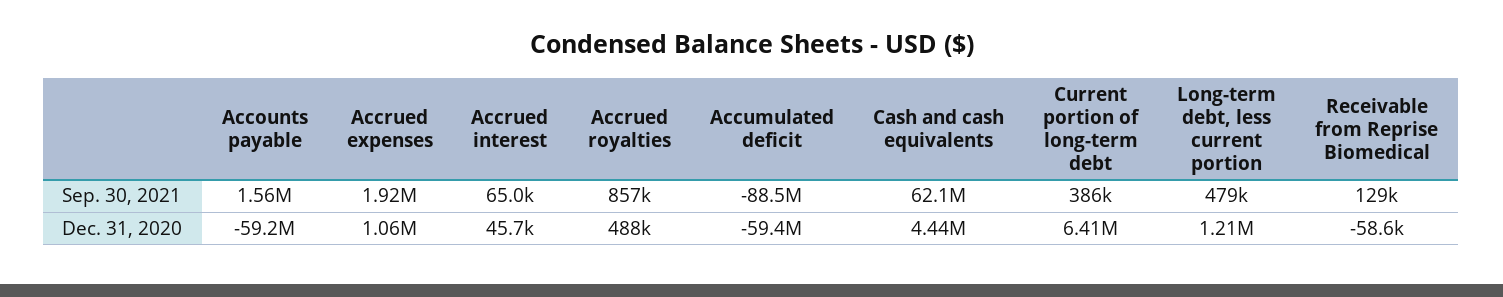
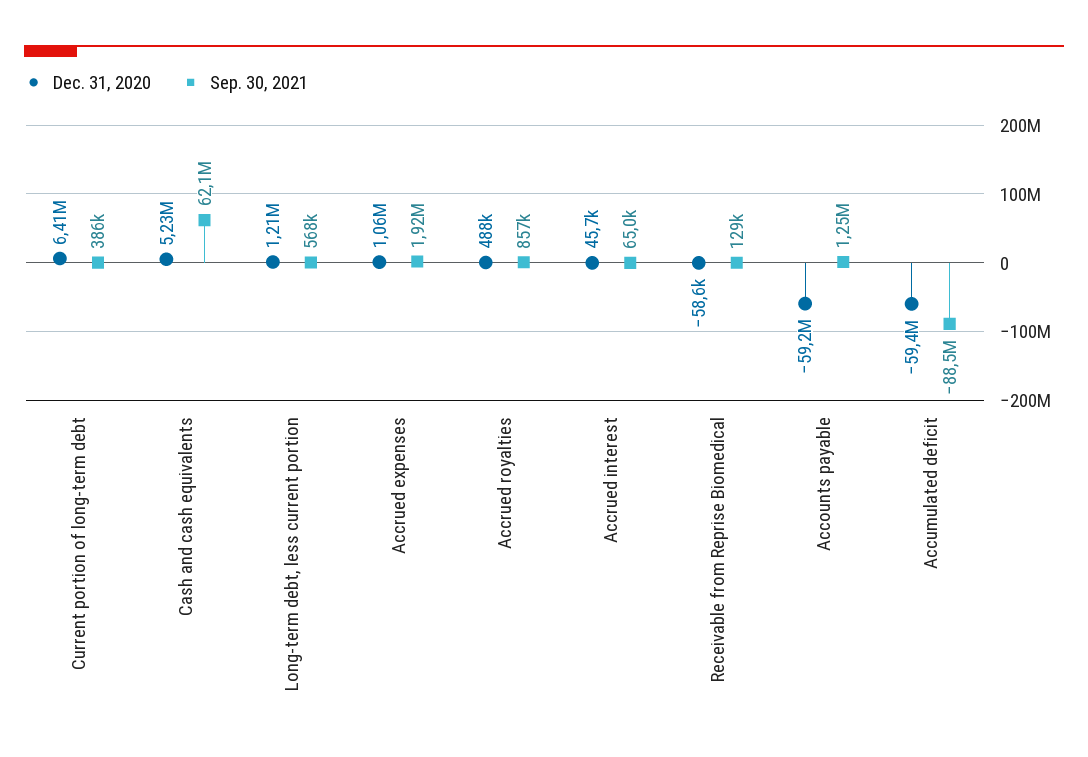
  {
    "Sep. 30, 2021": {
-     "Accounts payable": 1560000,
+     "Accounts payable": 1250000,
      "Accrued expenses": 1920000,
      "Accrued interest": 65000,
      "Accrued royalties": 857000,
      "Accumulated deficit": -88500000,
      "Cash and cash equivalents": 62100000,
      "Current portion of long-term debt": 386000,
-     "Long-term debt, less current portion": 479000,
+     "Long-term debt, less current portion": 568000,
      "Receivable from Reprise Biomedical": 129000
    },
    "Dec. 31, 2020": {
      "Accounts payable": -59200000,
      "Accrued expenses": 1060000,
      "Accrued interest": 45700,
      "Accrued royalties": 488000,
      "Accumulated deficit": -59400000,
-     "Cash and cash equivalents": 4440000,
+     "Cash and cash equivalents": 5230000,
      "Current portion of long-term debt": 6410000,
      "Long-term debt, less current portion": 1210000,
      "Receivable from Reprise Biomedical": -58600
    }
  }

